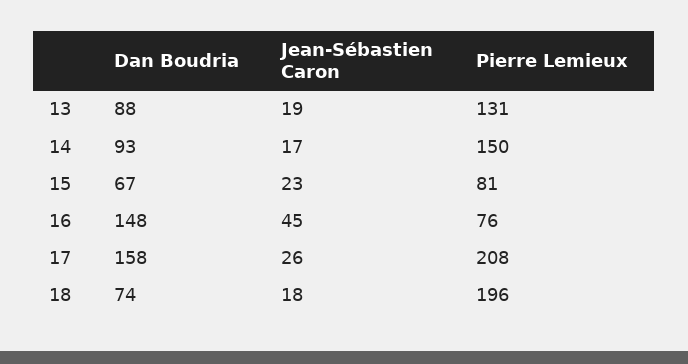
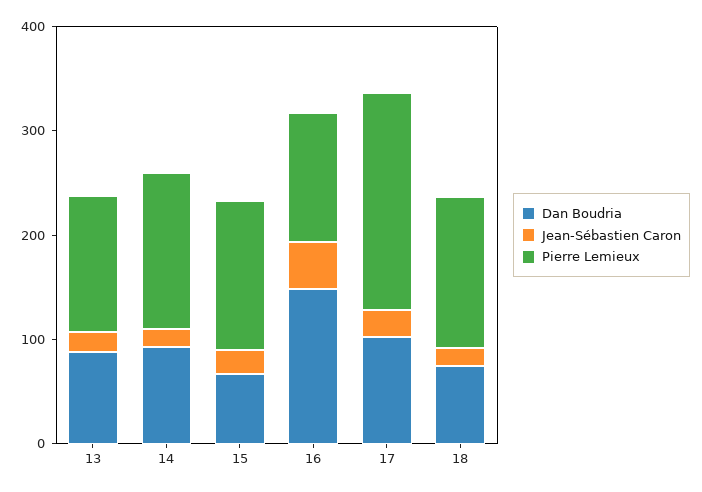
  {
    "Dan Boudria": {
      "13": 88,
      "14": 93,
      "15": 67,
      "16": 148,
-     "17": 158,
+     "17": 100,
      "18": 74
    },
    "Jean-Sébastien Caron": {
      "13": 19,
      "14": 17,
      "15": 23,
      "16": 45,
      "17": 26,
      "18": 18
    },
    "Pierre Lemieux": {
      "13": 131,
      "14": 150,
-     "15": 81,
+     "15": 140,
-     "16": 76,
+     "16": 120,
      "17": 208,
-     "18": 196
+     "18": 140
    }
  }

